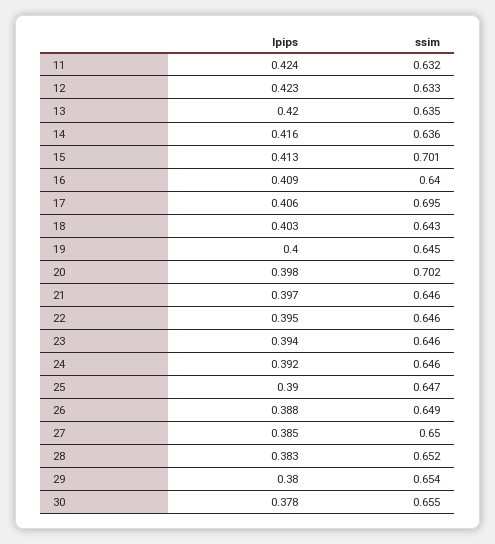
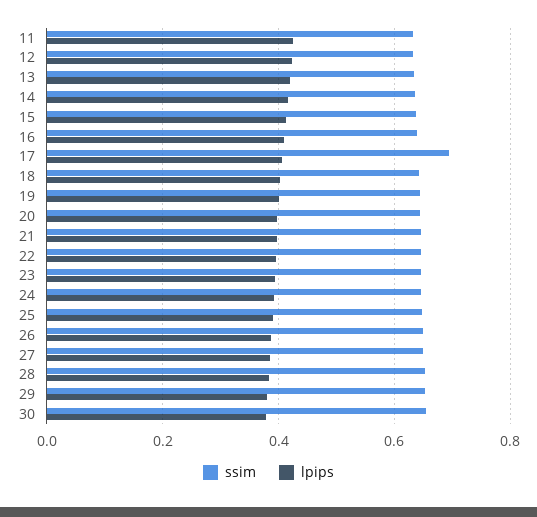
  {
    "lpips": {
      "11": 0.424,
      "12": 0.423,
      "13": 0.42,
      "14": 0.416,
      "15": 0.413,
      "16": 0.409,
      "17": 0.406,
      "18": 0.403,
      "19": 0.4,
      "20": 0.398,
      "21": 0.397,
      "22": 0.395,
      "23": 0.394,
      "24": 0.392,
      "25": 0.39,
      "26": 0.388,
      "27": 0.385,
      "28": 0.383,
      "29": 0.38,
      "30": 0.378
    },
    "ssim": {
      "11": 0.632,
      "12": 0.633,
      "13": 0.635,
      "14": 0.636,
-     "15": 0.701,
+     "15": 0.64,
      "16": 0.64,
      "17": 0.695,
      "18": 0.643,
      "19": 0.645,
-     "20": 0.702,
+     "20": 0.64,
      "21": 0.646,
      "22": 0.646,
      "23": 0.646,
      "24": 0.646,
      "25": 0.647,
      "26": 0.649,
      "27": 0.65,
      "28": 0.652,
      "29": 0.654,
      "30": 0.655
    }
  }

